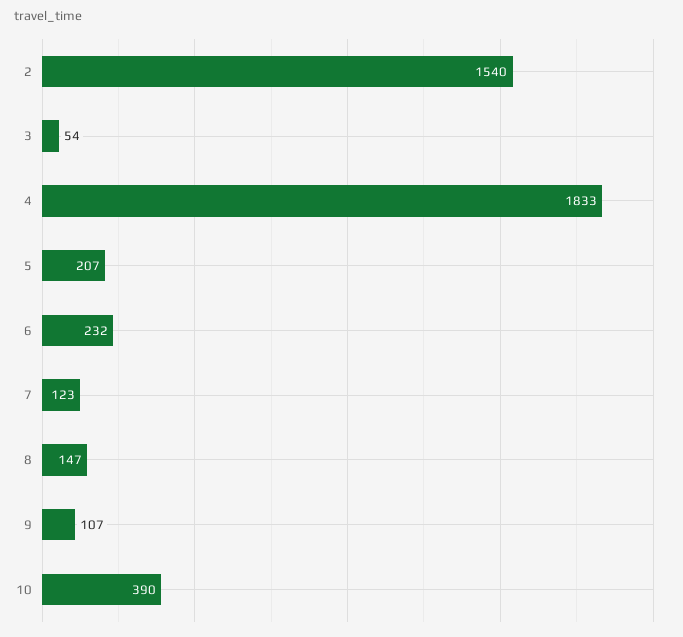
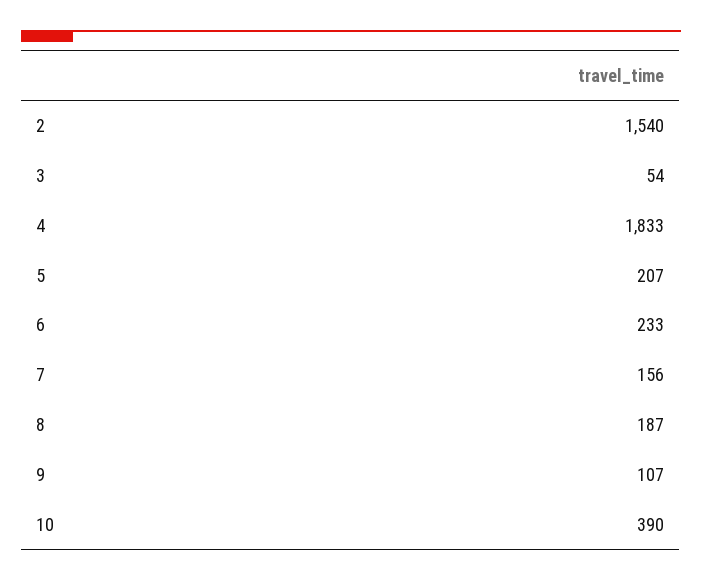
  {
    "2": 1540,
    "3": 54,
    "4": 1833,
    "5": 207,
-   "6": 232,
+   "6": 233,
-   "7": 123,
+   "7": 156,
-   "8": 147,
+   "8": 187,
    "9": 107,
    "10": 390
  }

